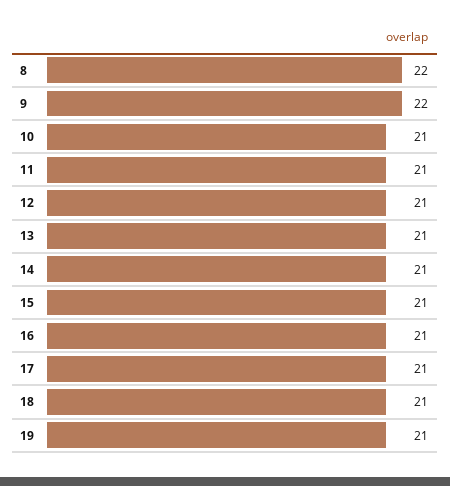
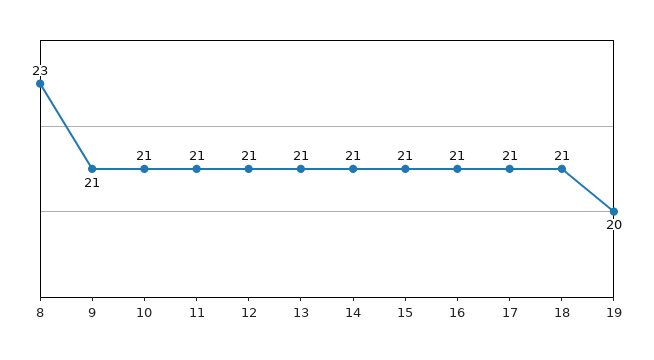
  {
-   "8": 22,
+   "8": 23,
-   "9": 22,
+   "9": 21,
    "10": 21,
    "11": 21,
    "12": 21,
    "13": 21,
    "14": 21,
    "15": 21,
    "16": 21,
    "17": 21,
    "18": 21,
-   "19": 21
+   "19": 20
  }

